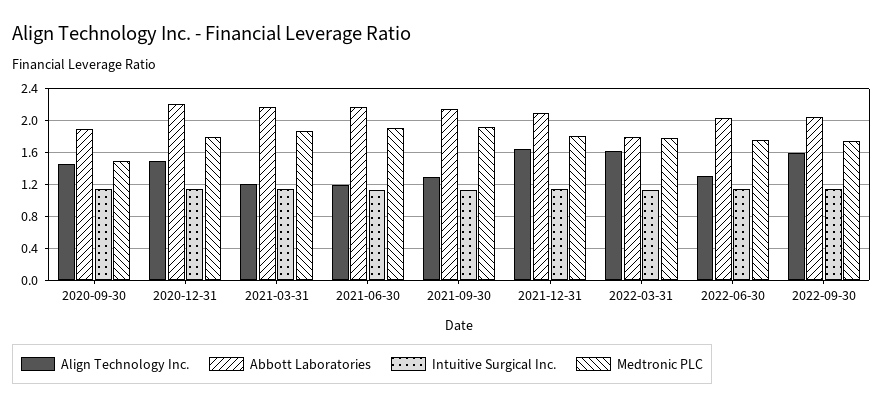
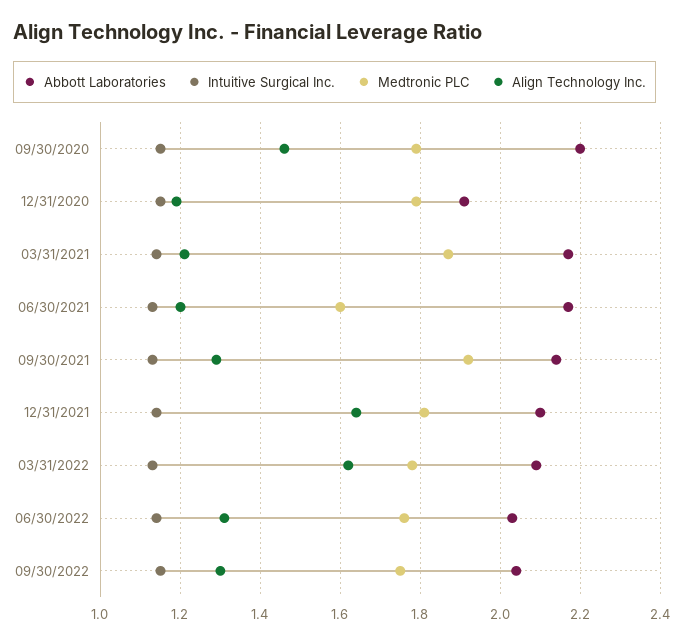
  {
    "Align Technology Inc.": {
      "2020-09-30": 1.45,
-     "2020-12-31": 1.5,
+     "2020-12-31": 1.2,
      "2021-03-31": 1.2,
      "2021-06-30": 1.2,
      "2021-09-30": 1.3,
      "2021-12-31": 1.65,
      "2022-03-31": 1.6,
      "2022-06-30": 1.3,
-     "2022-09-30": 1.6
+     "2022-09-30": 1.3
    },
    "Abbott Laboratories": {
-     "2020-09-30": 1.9,
+     "2020-09-30": 2.2,
-     "2020-12-31": 2.2,
+     "2020-12-31": 1.9,
      "2021-03-31": 2.15,
      "2021-06-30": 2.15,
      "2021-09-30": 2.15,
      "2021-12-31": 2.1,
-     "2022-03-31": 1.8,
+     "2022-03-31": 2.1,
      "2022-06-30": 2.05,
      "2022-09-30": 2.05
    },
    "Intuitive Surgical Inc.": {
      "2020-09-30": 1.15,
      "2020-12-31": 1.15,
      "2021-03-31": 1.15,
      "2021-06-30": 1.15,
      "2021-09-30": 1.15,
      "2021-12-31": 1.15,
      "2022-03-31": 1.15,
      "2022-06-30": 1.15,
      "2022-09-30": 1.15
    },
    "Medtronic PLC": {
-     "2020-09-30": 1.5,
+     "2020-09-30": 1.8,
      "2020-12-31": 1.8,
      "2021-03-31": 1.85,
-     "2021-06-30": 1.9,
+     "2021-06-30": 1.6,
      "2021-09-30": 1.9,
      "2021-12-31": 1.8,
      "2022-03-31": 1.8,
      "2022-06-30": 1.75,
      "2022-09-30": 1.75
    }
  }

